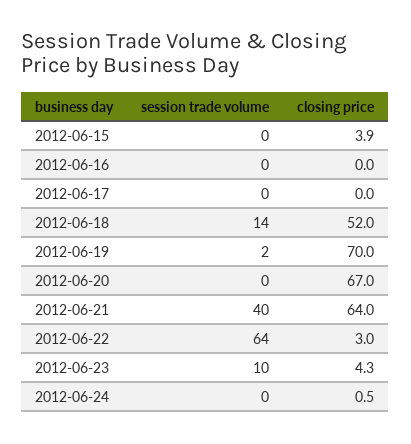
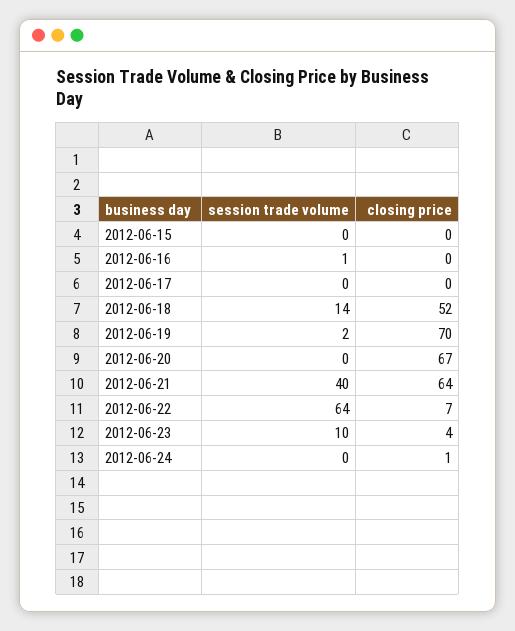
  {
    "session trade volume": {
      "2012-06-15": 0,
-     "2012-06-16": 0,
+     "2012-06-16": 1,
      "2012-06-17": 0,
      "2012-06-18": 14,
      "2012-06-19": 2,
      "2012-06-20": 0,
      "2012-06-21": 40,
      "2012-06-22": 64,
      "2012-06-23": 10,
      "2012-06-24": 0
    },
    "closing price": {
-     "2012-06-15": 3.9,
+     "2012-06-15": 0,
      "2012-06-16": 0,
      "2012-06-17": 0,
      "2012-06-18": 52,
      "2012-06-19": 70,
      "2012-06-20": 67,
      "2012-06-21": 64,
-     "2012-06-22": 3,
+     "2012-06-22": 7,
      "2012-06-23": 4.3,
      "2012-06-24": 0.5
    }
  }

